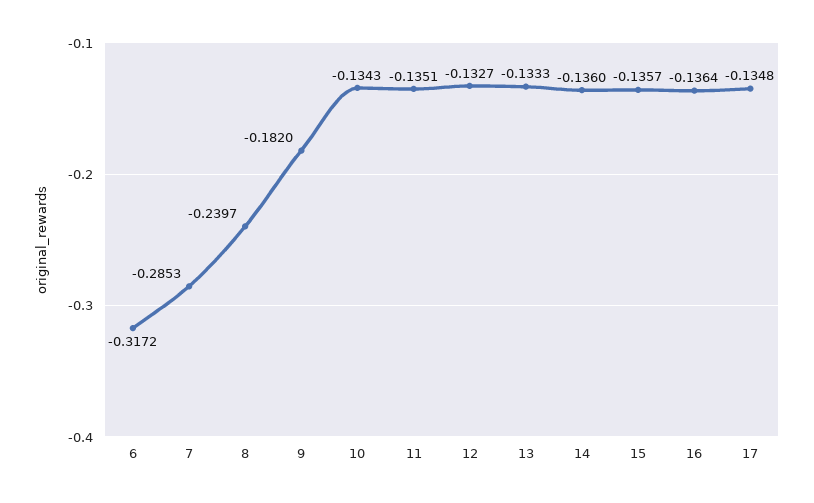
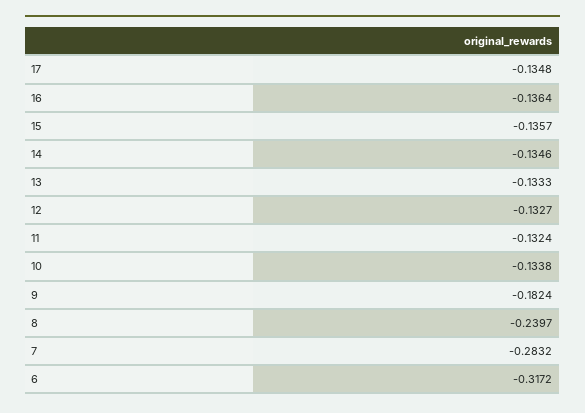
  {
    "6": -0.3172,
-   "7": -0.2853,
+   "7": -0.2832,
    "8": -0.2397,
-   "9": -0.182,
+   "9": -0.1824,
-   "10": -0.1343,
+   "10": -0.1338,
-   "11": -0.1351,
+   "11": -0.1324,
    "12": -0.1327,
    "13": -0.1333,
-   "14": -0.136,
+   "14": -0.1346,
    "15": -0.1357,
    "16": -0.1364,
    "17": -0.1348
  }

